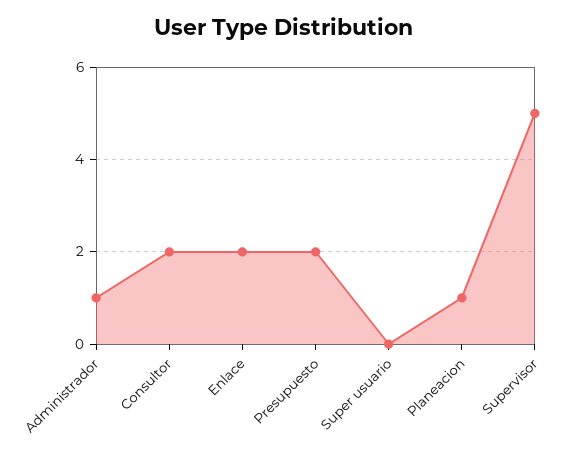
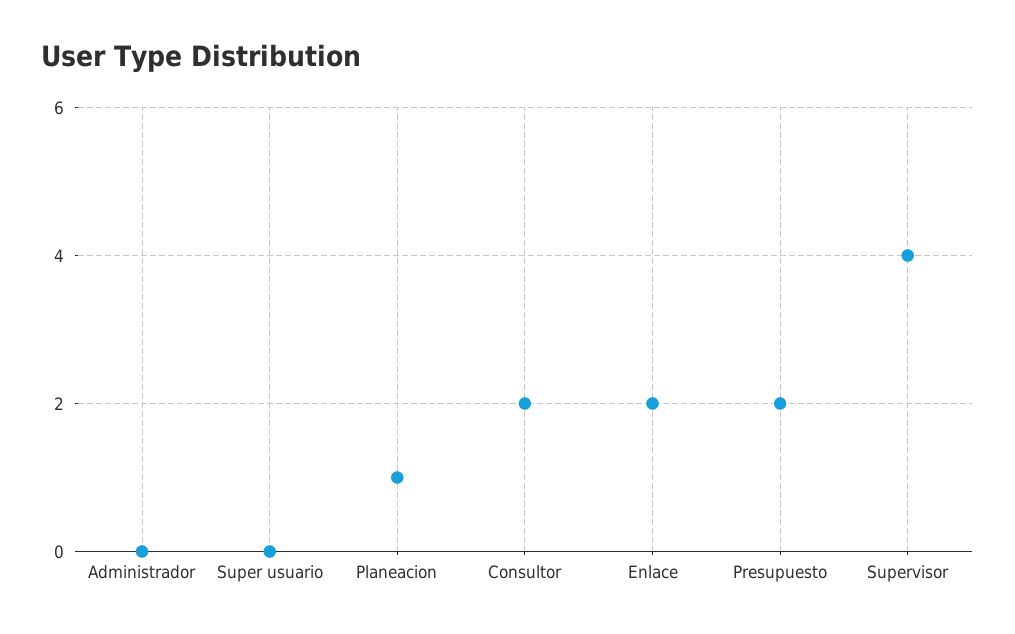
  {
-   "Administrador": 1,
+   "Administrador": 0,
    "Consultor": 2,
    "Enlace": 2,
    "Presupuesto": 2,
    "Super usuario": 0,
    "Planeacion": 1,
-   "Supervisor": 5
+   "Supervisor": 4
  }

